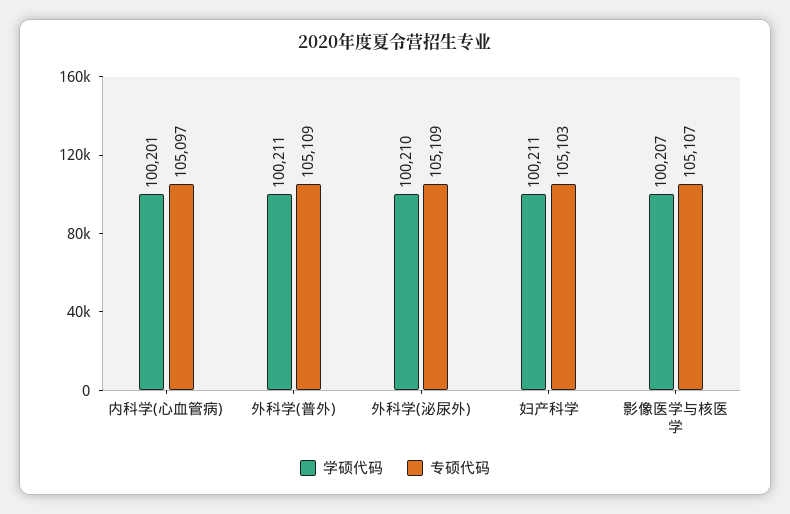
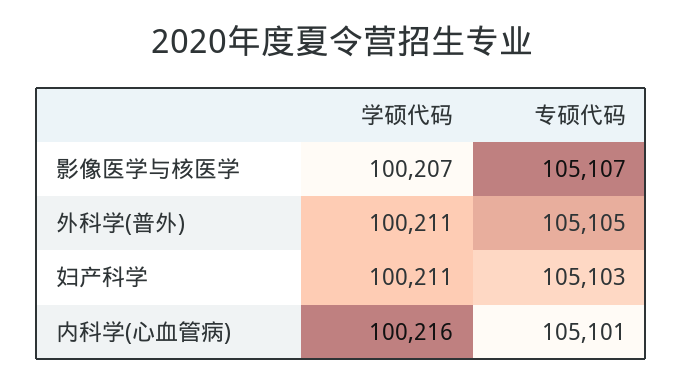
  {
    "学硕代码": {
-     "内科学(心血管病)": 100201,
+     "内科学(心血管病)": 100216,
      "外科学(普外)": 100211,
-     "外科学(泌尿外)": 100210,
      "妇产科学": 100211,
      "影像医学与核医学": 100207
    },
    "专硕代码": {
-     "内科学(心血管病)": 105097,
+     "内科学(心血管病)": 105101,
-     "外科学(普外)": 105109,
+     "外科学(普外)": 105105,
-     "外科学(泌尿外)": 105109,
      "妇产科学": 105103,
      "影像医学与核医学": 105107
    }
  }

